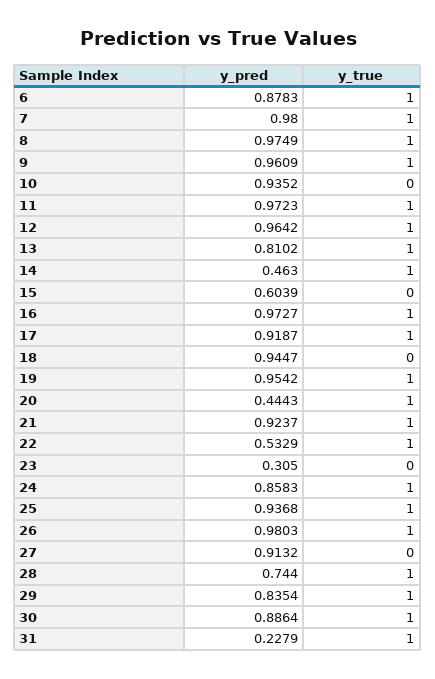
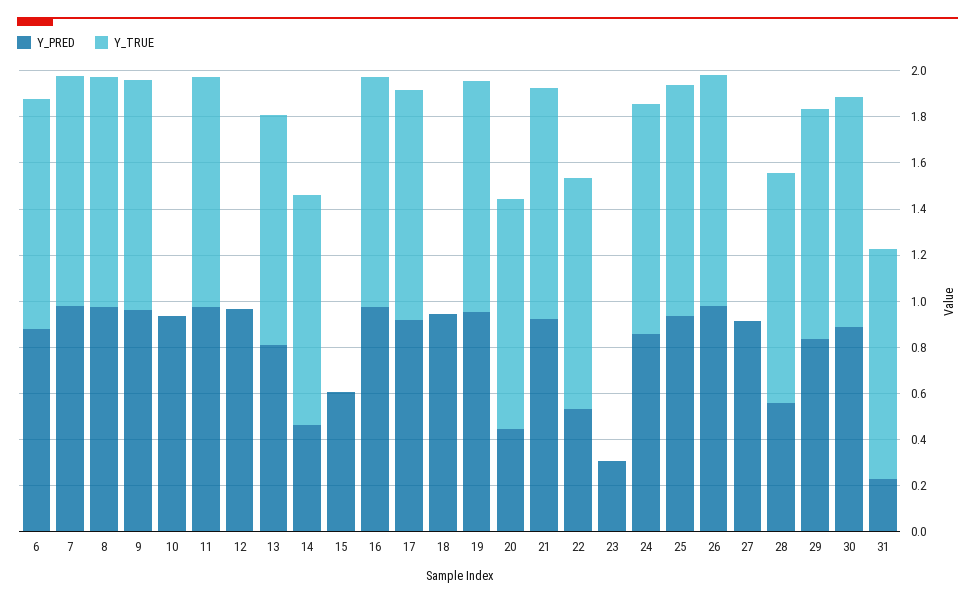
  {
    "y_pred": {
      "6": 0.8783,
      "7": 0.98,
      "8": 0.9749,
      "9": 0.9609,
      "10": 0.9352,
      "11": 0.9723,
      "12": 0.9642,
      "13": 0.8102,
      "14": 0.463,
      "15": 0.6039,
      "16": 0.9727,
      "17": 0.9187,
      "18": 0.9447,
      "19": 0.9542,
      "20": 0.4443,
      "21": 0.9237,
      "22": 0.5329,
      "23": 0.305,
      "24": 0.8583,
      "25": 0.9368,
      "26": 0.9803,
      "27": 0.9132,
-     "28": 0.744,
+     "28": 0.55,
      "29": 0.8354,
      "30": 0.8864,
      "31": 0.2279
    },
    "y_true": {
      "6": 1,
      "7": 1,
      "8": 1,
      "9": 1,
      "10": 0,
      "11": 1,
-     "12": 1,
+     "12": 0,
      "13": 1,
      "14": 1,
      "15": 0,
      "16": 1,
      "17": 1,
      "18": 0,
      "19": 1,
      "20": 1,
      "21": 1,
      "22": 1,
      "23": 0,
      "24": 1,
      "25": 1,
      "26": 1,
      "27": 0,
      "28": 1,
      "29": 1,
      "30": 1,
      "31": 1
    }
  }

